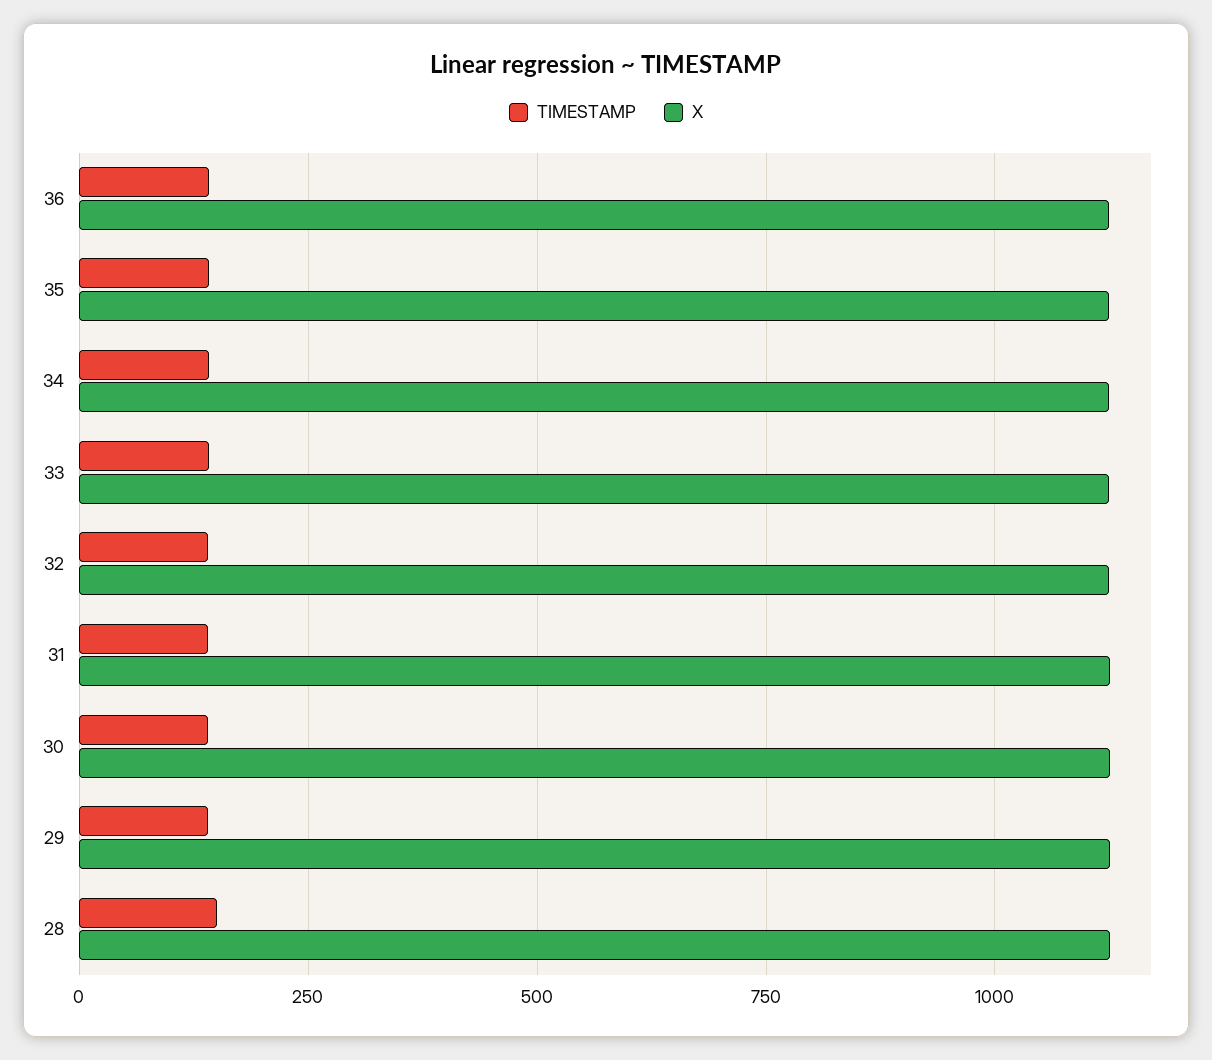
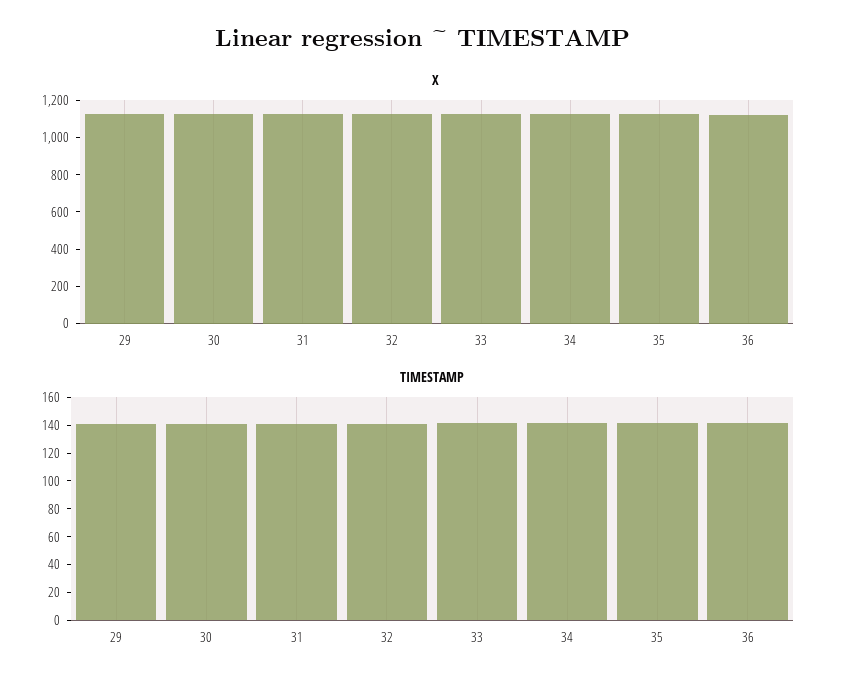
  {
    "TIMESTAMP": {
      "36": 140,
      "35": 140,
      "34": 140,
      "33": 140,
      "32": 140,
      "31": 140,
      "30": 140,
-     "29": 140,
+     "29": 140
-     "28": 150
    },
    "X": {
      "36": 1125,
      "35": 1125,
      "34": 1125,
      "33": 1125,
      "32": 1125,
      "31": 1125,
      "30": 1125,
-     "29": 1125,
+     "29": 1125
-     "28": 1125
    }
  }

